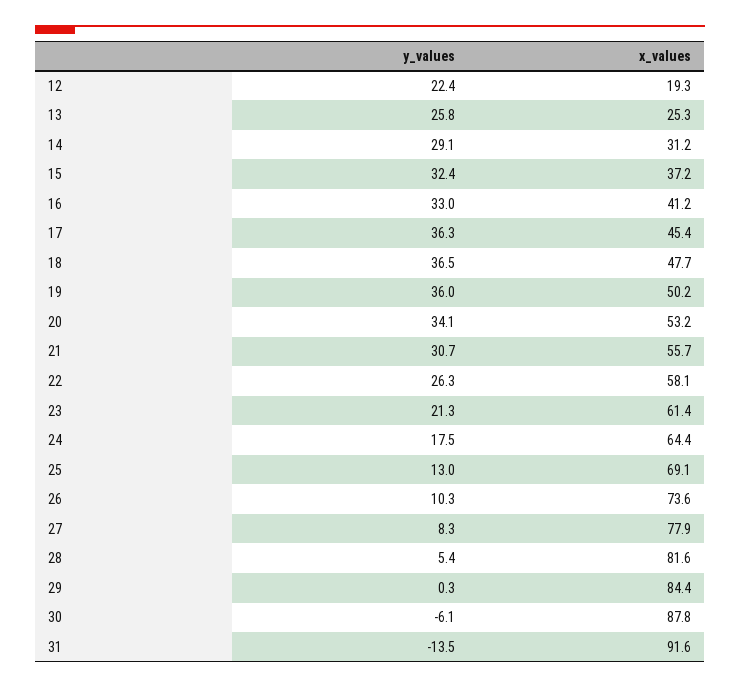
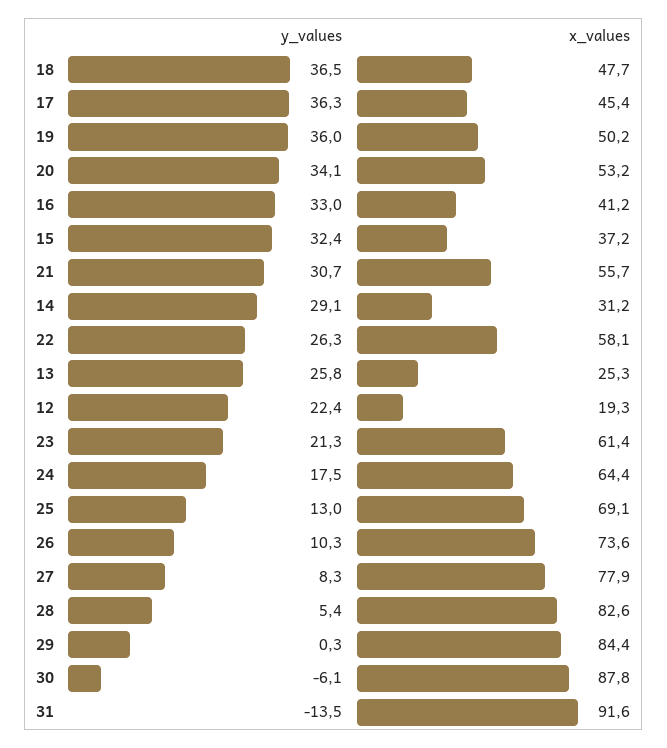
  {
    "y_values": {
      "12": 22.4,
      "13": 25.8,
      "14": 29.1,
      "15": 32.4,
      "16": 33,
      "17": 36.3,
      "18": 36.5,
      "19": 36,
      "20": 34.1,
      "21": 30.7,
      "22": 26.3,
      "23": 21.3,
      "24": 17.5,
      "25": 13,
      "26": 10.3,
      "27": 8.3,
      "28": 5.4,
      "29": 0.3,
      "30": -6.1,
      "31": -13.5
    },
    "x_values": {
      "12": 19.3,
      "13": 25.3,
      "14": 31.2,
      "15": 37.2,
      "16": 41.2,
      "17": 45.4,
      "18": 47.7,
      "19": 50.2,
      "20": 53.2,
      "21": 55.7,
      "22": 58.1,
      "23": 61.4,
      "24": 64.4,
      "25": 69.1,
      "26": 73.6,
      "27": 77.9,
-     "28": 81.6,
+     "28": 82.6,
      "29": 84.4,
      "30": 87.8,
      "31": 91.6
    }
  }

